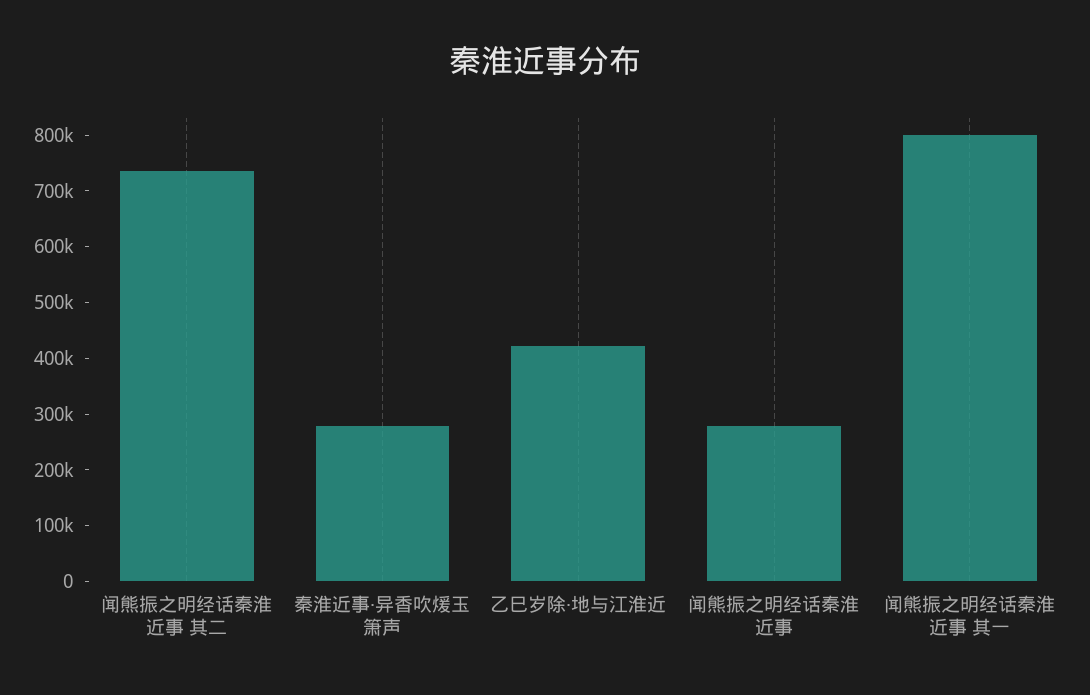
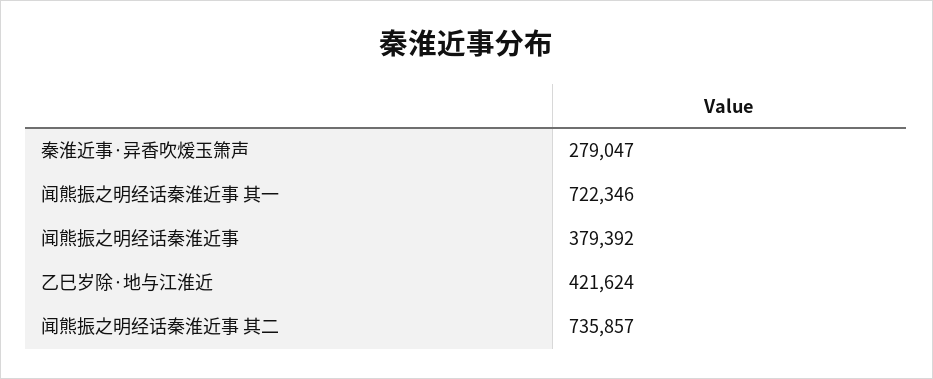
  {
    "闻熊振之明经话秦淮近事 其二": 735857,
    "秦淮近事·异香吹煖玉箫声": 279047,
    "乙巳岁除·地与江淮近": 421624,
-   "闻熊振之明经话秦淮近事": 280000,
+   "闻熊振之明经话秦淮近事": 379392,
-   "闻熊振之明经话秦淮近事 其一": 800000
+   "闻熊振之明经话秦淮近事 其一": 722346
  }

